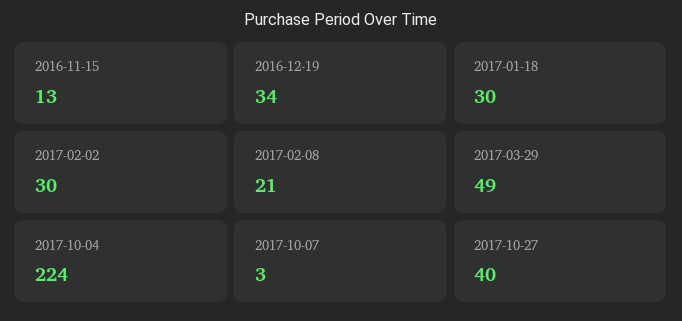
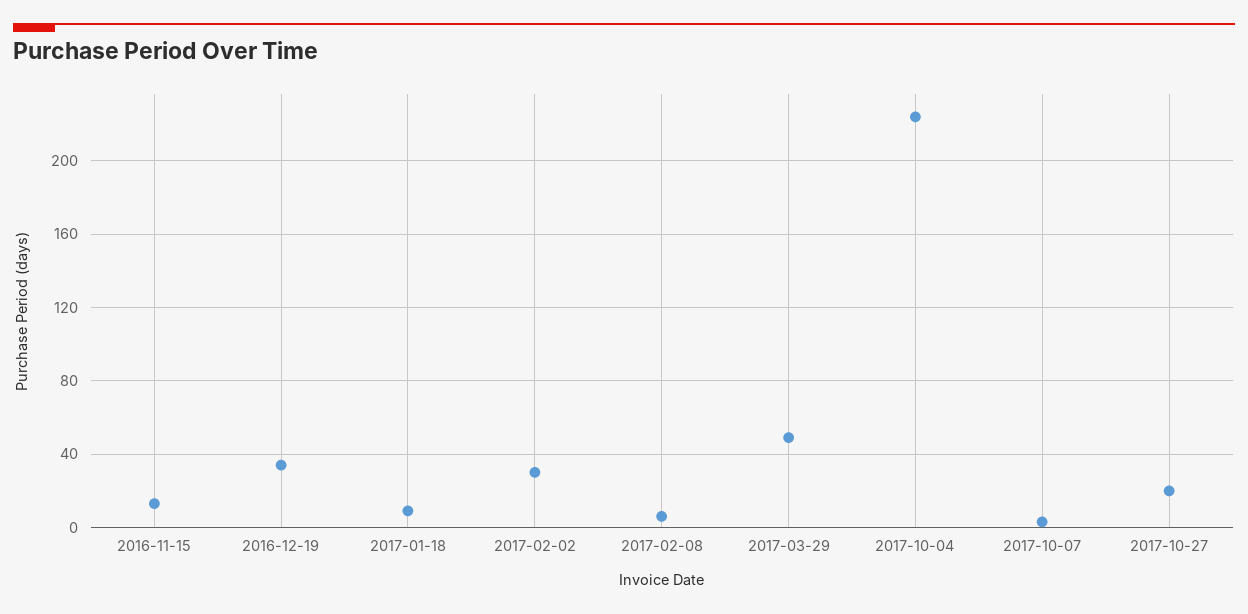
  {
    "2016-11-15": 13,
    "2016-12-19": 34,
-   "2017-01-18": 30,
+   "2017-01-18": 10,
    "2017-02-02": 30,
-   "2017-02-08": 21,
+   "2017-02-08": 5,
    "2017-03-29": 49,
    "2017-10-04": 224,
    "2017-10-07": 3,
-   "2017-10-27": 40
+   "2017-10-27": 20
  }

